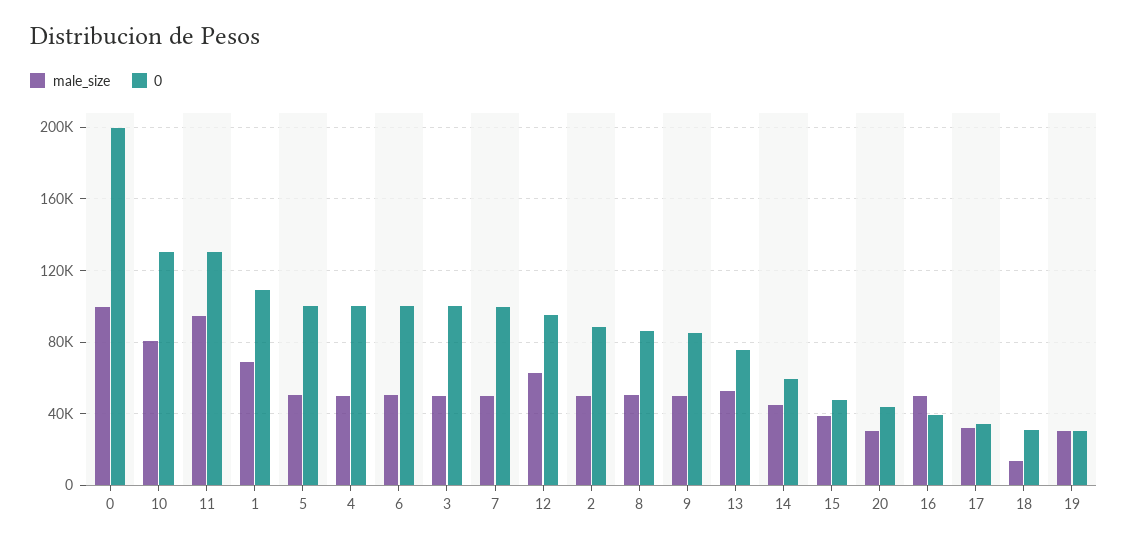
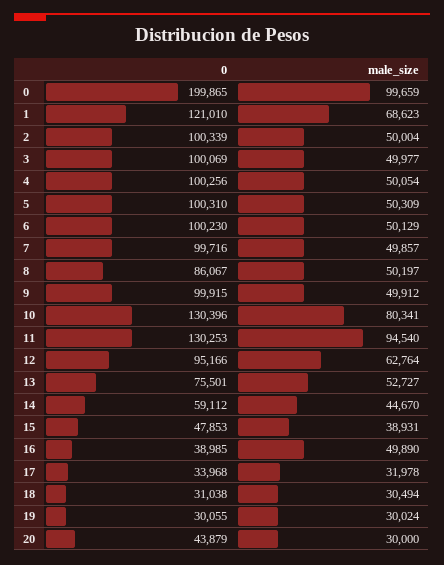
  {
    "male_size": {
      "0": 99659,
      "10": 80341,
      "11": 94540,
      "1": 68623,
      "5": 50309,
      "4": 50054,
      "6": 50129,
      "3": 49977,
      "7": 49857,
      "12": 62764,
      "2": 50004,
      "8": 50197,
      "9": 49912,
      "13": 52727,
      "14": 44670,
      "15": 38931,
      "20": 30000,
      "16": 49890,
      "17": 31978,
-     "18": 15000,
+     "18": 30494,
      "19": 30024
    },
    "0": {
      "0": 199865,
      "10": 130396,
      "11": 130253,
-     "1": 110000,
+     "1": 121010,
      "5": 100310,
      "4": 100256,
      "6": 100230,
      "3": 100069,
      "7": 99716,
      "12": 95166,
-     "2": 90000,
+     "2": 100339,
      "8": 86067,
-     "9": 85000,
+     "9": 99915,
      "13": 75501,
      "14": 59112,
      "15": 47853,
      "20": 43879,
      "16": 38985,
      "17": 33968,
      "18": 31038,
      "19": 30055
    }
  }

